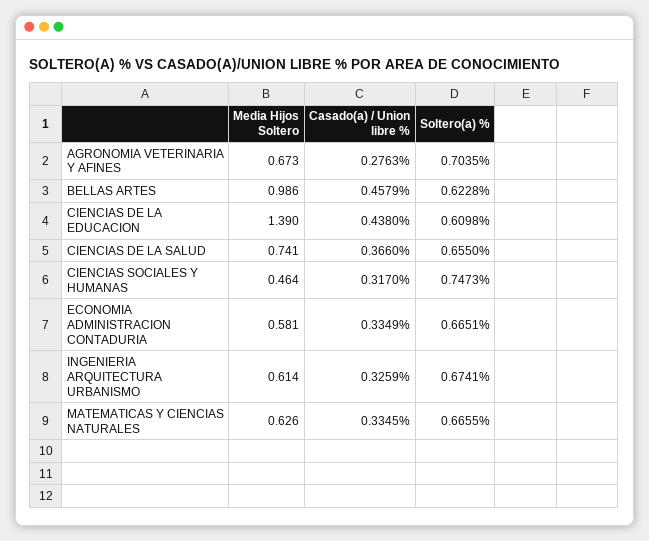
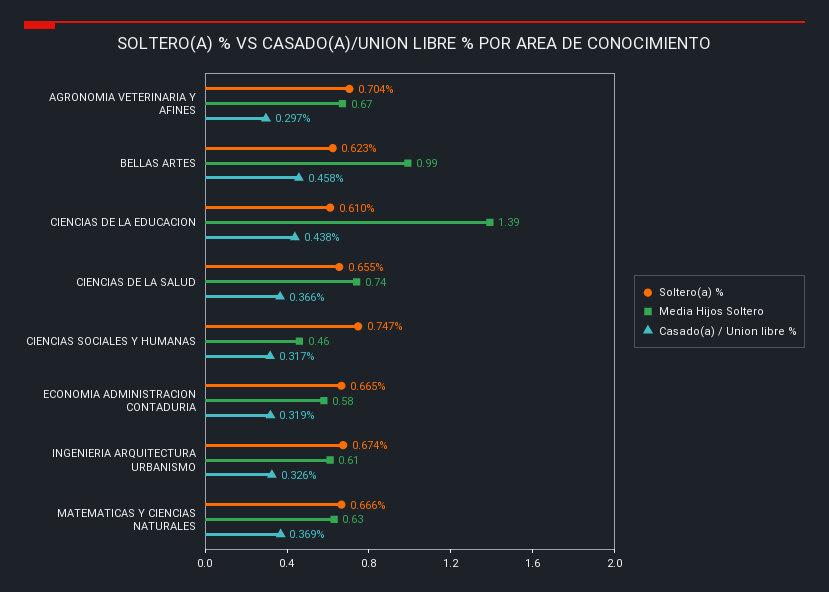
  {
    "Media Hijos Soltero": {
      "AGRONOMIA VETERINARIA Y AFINES": 0.673,
      "BELLAS ARTES": 0.986,
      "CIENCIAS DE LA EDUCACION": 1.39,
      "CIENCIAS DE LA SALUD": 0.741,
      "CIENCIAS SOCIALES Y HUMANAS": 0.464,
      "ECONOMIA ADMINISTRACION CONTADURIA": 0.581,
      "INGENIERIA ARQUITECTURA URBANISMO": 0.614,
      "MATEMATICAS Y CIENCIAS NATURALES": 0.626
    },
    "Casado(a) / Union libre %": {
-     "AGRONOMIA VETERINARIA Y AFINES": 0.2763,
+     "AGRONOMIA VETERINARIA Y AFINES": 0.297,
      "BELLAS ARTES": 0.4579,
      "CIENCIAS DE LA EDUCACION": 0.438,
      "CIENCIAS DE LA SALUD": 0.366,
      "CIENCIAS SOCIALES Y HUMANAS": 0.317,
-     "ECONOMIA ADMINISTRACION CONTADURIA": 0.3349,
+     "ECONOMIA ADMINISTRACION CONTADURIA": 0.319,
      "INGENIERIA ARQUITECTURA URBANISMO": 0.3259,
-     "MATEMATICAS Y CIENCIAS NATURALES": 0.3345
+     "MATEMATICAS Y CIENCIAS NATURALES": 0.369
    },
    "Soltero(a) %": {
      "AGRONOMIA VETERINARIA Y AFINES": 0.7035,
      "BELLAS ARTES": 0.6228,
      "CIENCIAS DE LA EDUCACION": 0.6098,
      "CIENCIAS DE LA SALUD": 0.655,
      "CIENCIAS SOCIALES Y HUMANAS": 0.7473,
      "ECONOMIA ADMINISTRACION CONTADURIA": 0.6651,
      "INGENIERIA ARQUITECTURA URBANISMO": 0.6741,
      "MATEMATICAS Y CIENCIAS NATURALES": 0.6655
    }
  }

